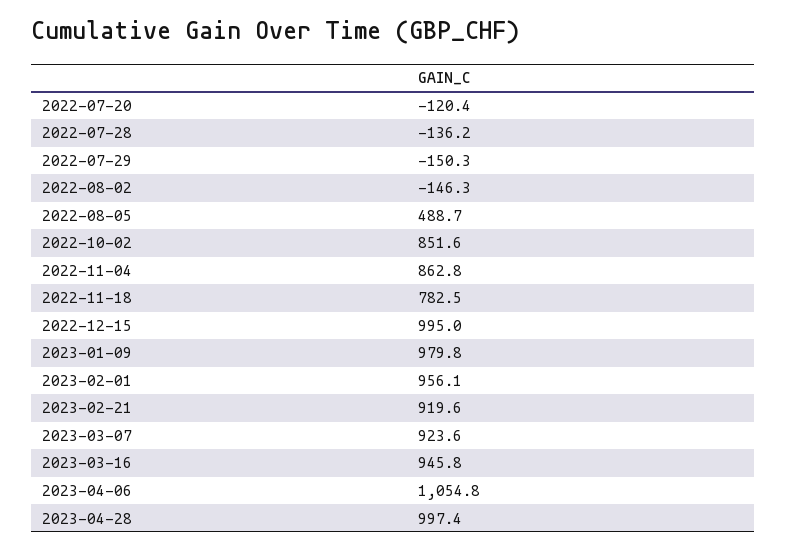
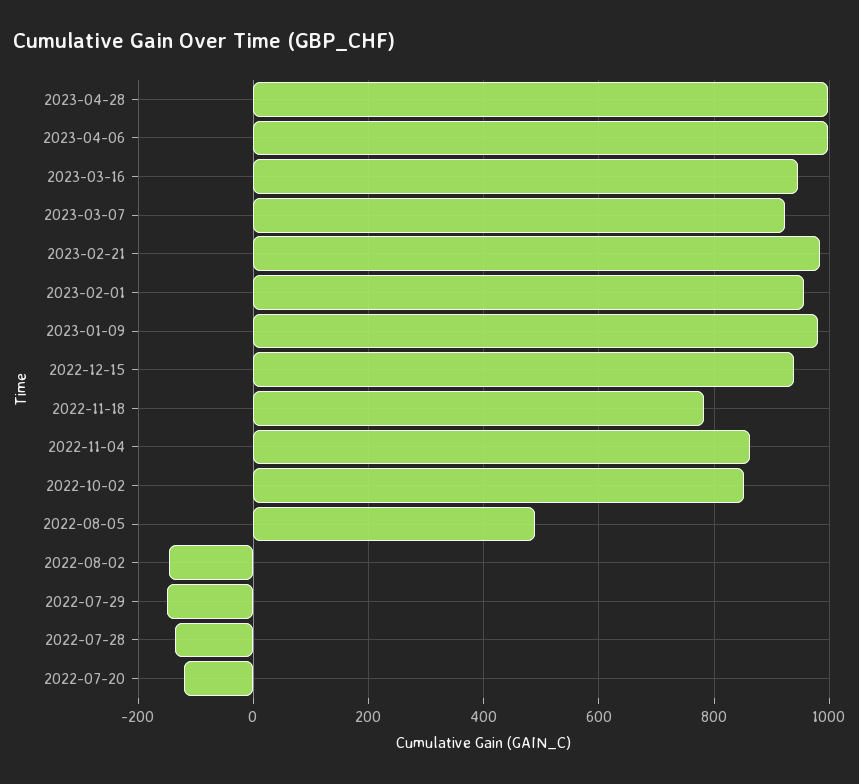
  {
    "2022-07-20": -120.4,
    "2022-07-28": -136.2,
    "2022-07-29": -150.3,
    "2022-08-02": -146.3,
    "2022-08-05": 488.7,
    "2022-10-02": 851.6,
    "2022-11-04": 862.8,
    "2022-11-18": 782.5,
-   "2022-12-15": 995,
+   "2022-12-15": 940,
    "2023-01-09": 979.8,
    "2023-02-01": 956.1,
-   "2023-02-21": 919.6,
+   "2023-02-21": 980,
    "2023-03-07": 923.6,
    "2023-03-16": 945.8,
-   "2023-04-06": 1054.8,
+   "2023-04-06": 1000,
    "2023-04-28": 997.4
  }

